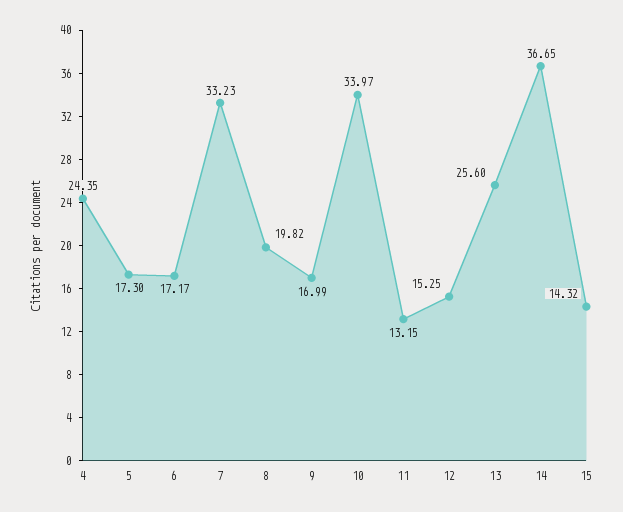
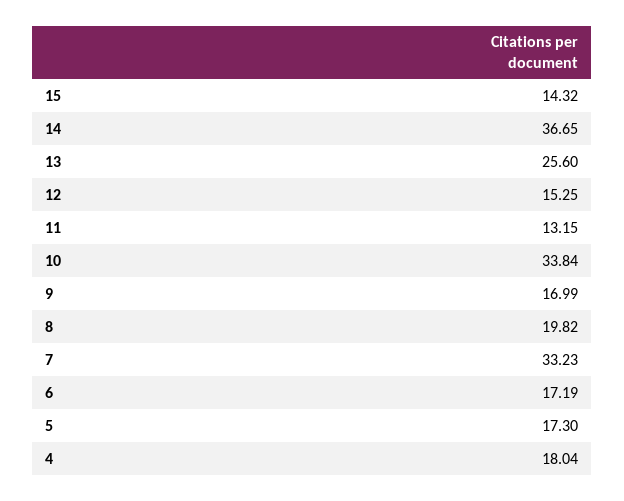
  {
-   "4": 24.35,
+   "4": 18.04,
    "5": 17.3,
-   "6": 17.17,
+   "6": 17.19,
    "7": 33.23,
    "8": 19.82,
    "9": 16.99,
-   "10": 33.97,
+   "10": 33.84,
    "11": 13.15,
    "12": 15.25,
    "13": 25.6,
    "14": 36.65,
    "15": 14.32
  }

